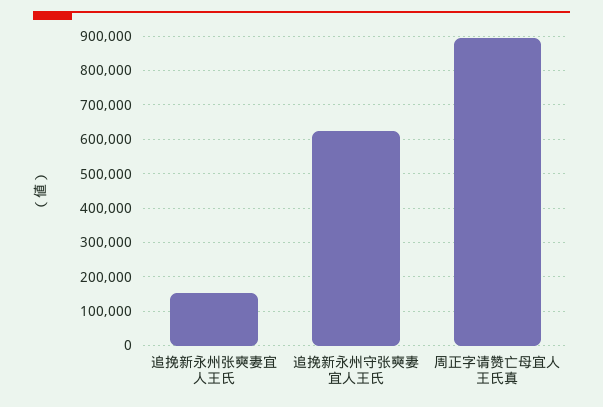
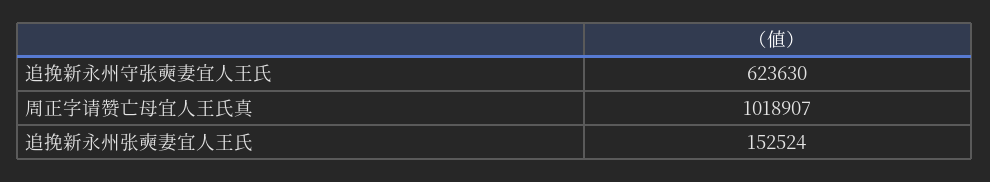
  {
    "追挽新永州张奭妻宜人王氏": 152524,
    "追挽新永州守张奭妻宜人王氏": 623630,
-   "周正字请赞亡母宜人王氏真": 900000
+   "周正字请赞亡母宜人王氏真": 1018907
  }

